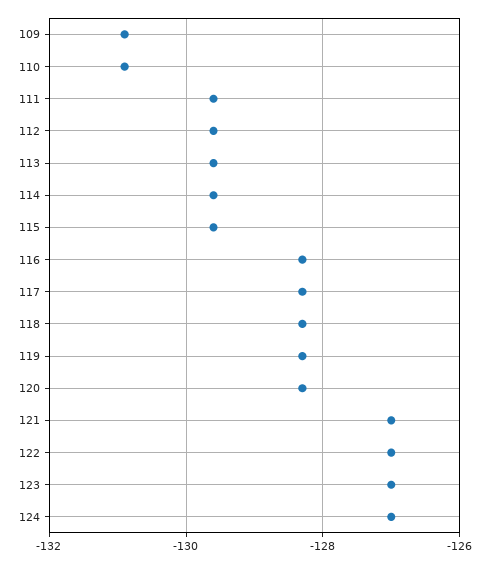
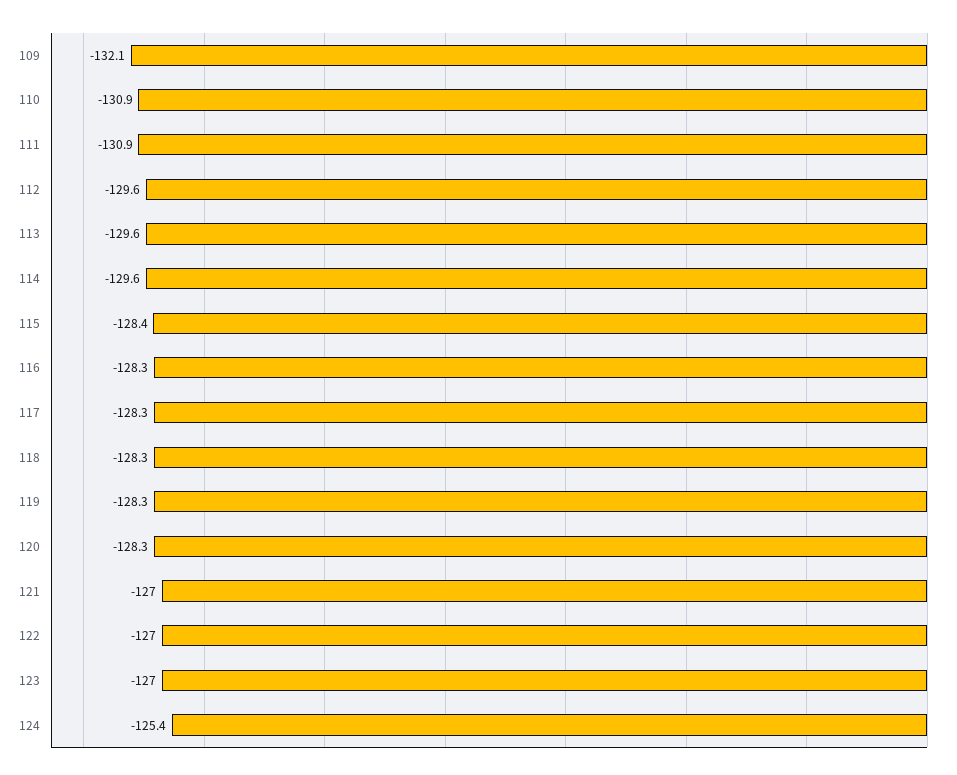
  {
-   "109": -131,
+   "109": -132.1,
    "110": -130.9,
-   "111": -129.5,
+   "111": -130.9,
    "112": -129.6,
    "113": -129.6,
    "114": -129.6,
-   "115": -129.5,
+   "115": -128.4,
    "116": -128.3,
    "117": -128.3,
    "118": -128.3,
    "119": -128.3,
    "120": -128.3,
    "121": -127,
    "122": -127,
    "123": -127,
-   "124": -127
+   "124": -125.4
  }

